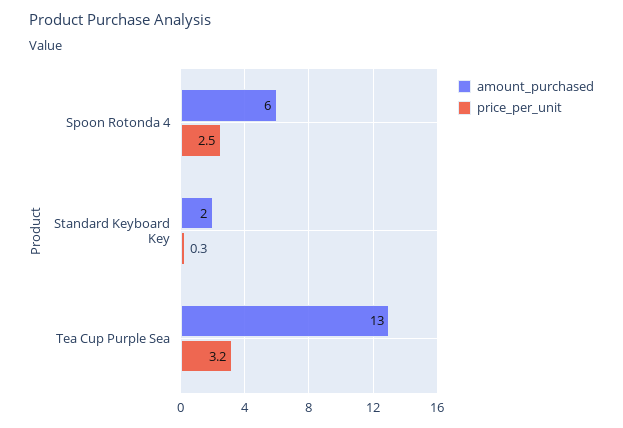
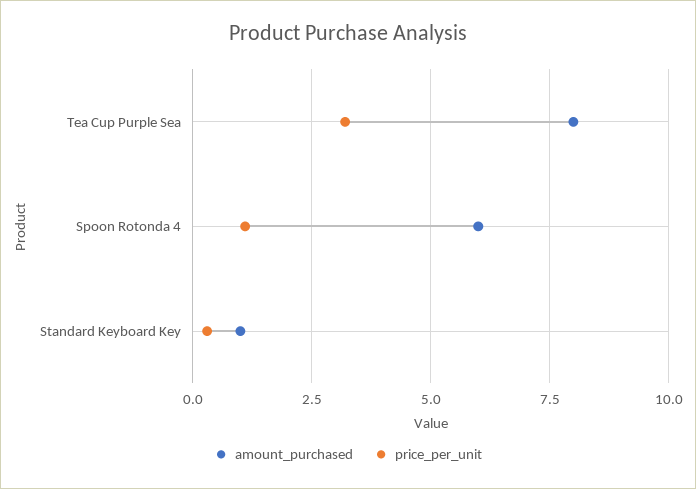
  {
    "amount_purchased": {
      "Spoon Rotonda 4": 6,
-     "Standard Keyboard Key": 2,
+     "Standard Keyboard Key": 1,
-     "Tea Cup Purple Sea": 13
+     "Tea Cup Purple Sea": 8
    },
    "price_per_unit": {
-     "Spoon Rotonda 4": 2.5,
+     "Spoon Rotonda 4": 1,
      "Standard Keyboard Key": 0.3,
      "Tea Cup Purple Sea": 3.2
    }
  }

